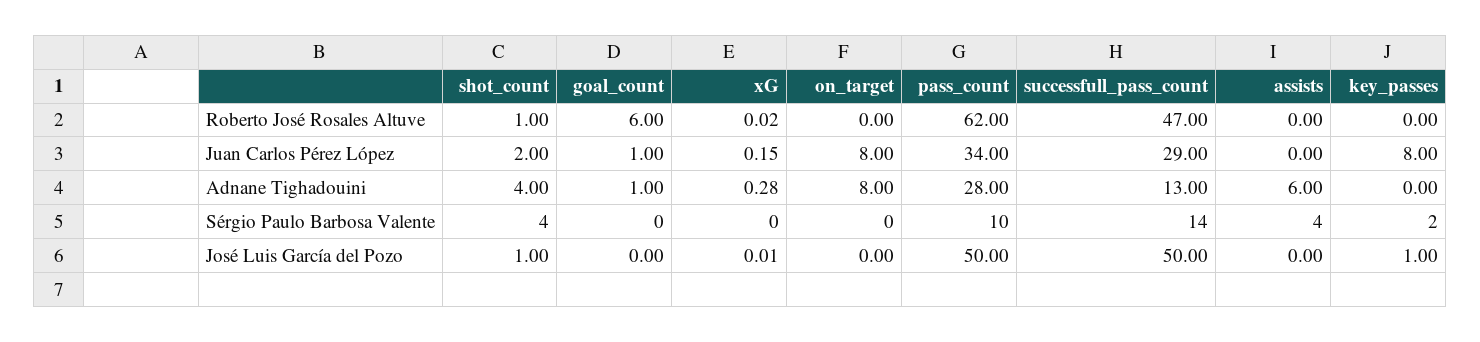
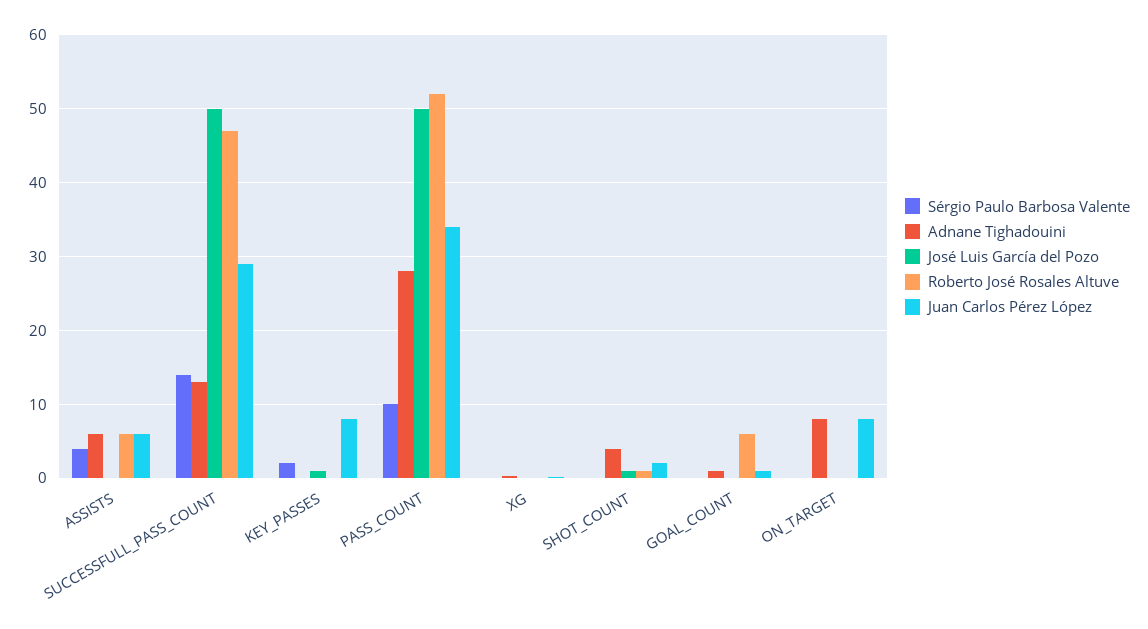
  {
    "Roberto José Rosales Altuve": {
      "shot_count": 1,
      "goal_count": 6,
      "xG": 0.02,
      "on_target": 0,
-     "pass_count": 62,
+     "pass_count": 52,
      "successfull_pass_count": 47,
-     "assists": 0,
+     "assists": 6,
      "key_passes": 0
    },
    "Juan Carlos Pérez López": {
      "shot_count": 2,
      "goal_count": 1,
      "xG": 0.15,
      "on_target": 8,
      "pass_count": 34,
      "successfull_pass_count": 29,
-     "assists": 0,
+     "assists": 6,
      "key_passes": 8
    },
    "Adnane Tighadouini": {
      "shot_count": 4,
      "goal_count": 1,
      "xG": 0.28,
      "on_target": 8,
      "pass_count": 28,
      "successfull_pass_count": 13,
      "assists": 6,
      "key_passes": 0
    },
    "Sérgio Paulo Barbosa Valente": {
-     "shot_count": 4,
+     "shot_count": 0,
      "goal_count": 0,
      "xG": 0,
      "on_target": 0,
      "pass_count": 10,
      "successfull_pass_count": 14,
      "assists": 4,
      "key_passes": 2
    },
    "José Luis García del Pozo": {
      "shot_count": 1,
      "goal_count": 0,
      "xG": 0.01,
      "on_target": 0,
      "pass_count": 50,
      "successfull_pass_count": 50,
      "assists": 0,
      "key_passes": 1
    }
  }

